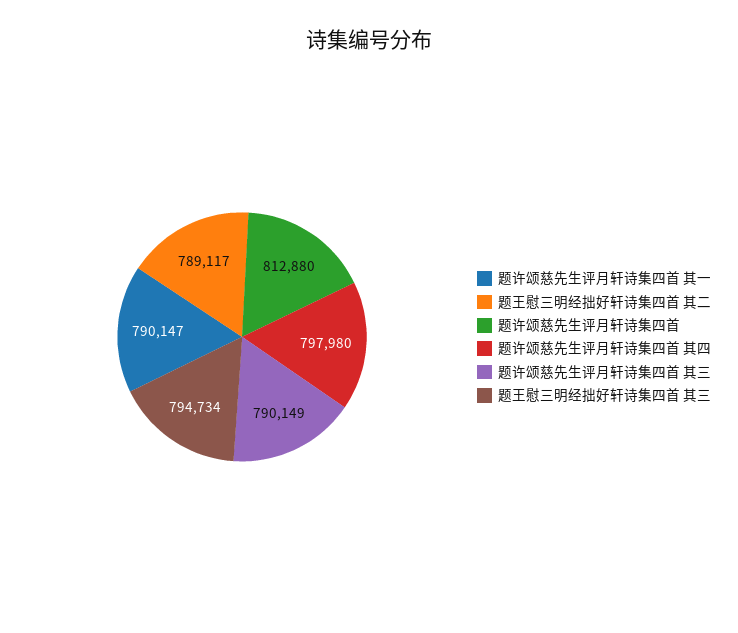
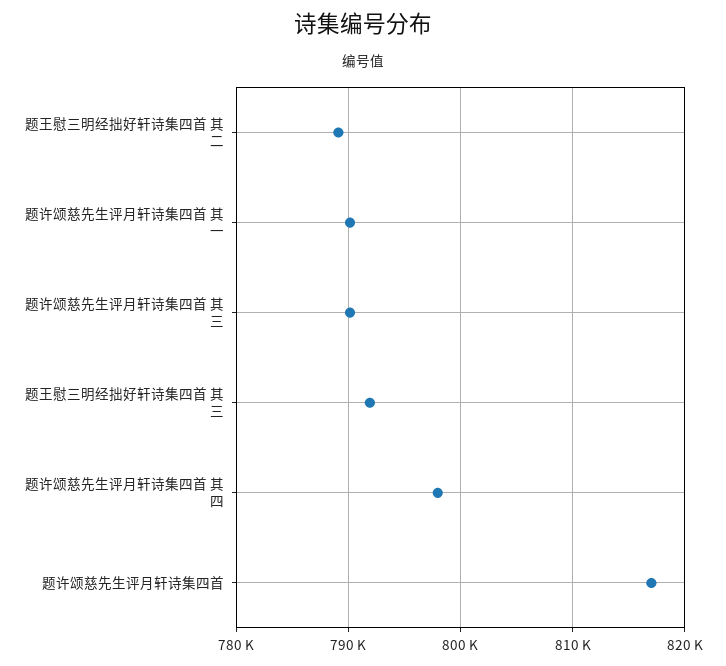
  {
    "题许颂慈先生评月轩诗集四首 其一": 790147,
    "题王慰三明经拙好轩诗集四首 其二": 789117,
-   "题许颂慈先生评月轩诗集四首": 812880,
+   "题许颂慈先生评月轩诗集四首": 817000,
    "题许颂慈先生评月轩诗集四首 其四": 797980,
    "题许颂慈先生评月轩诗集四首 其三": 790149,
-   "题王慰三明经拙好轩诗集四首 其三": 794734
+   "题王慰三明经拙好轩诗集四首 其三": 792000
  }

